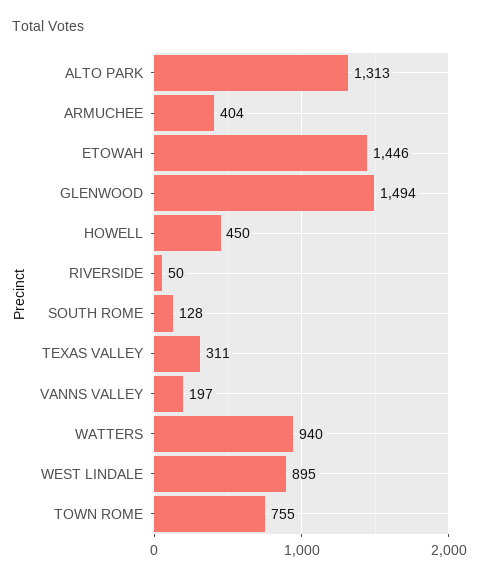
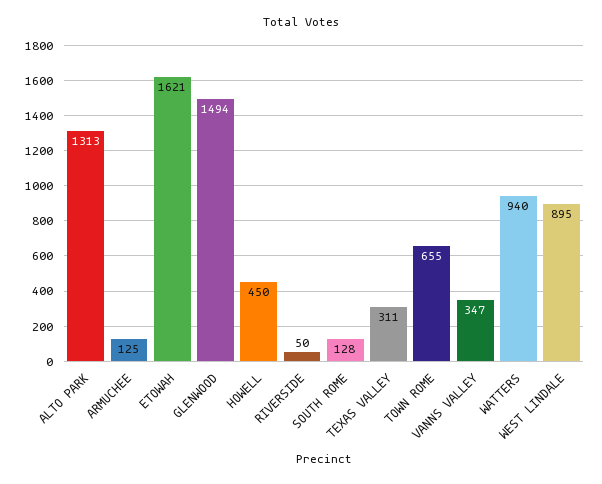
  {
    "ALTO PARK": 1313,
-   "ARMUCHEE": 404,
+   "ARMUCHEE": 125,
-   "ETOWAH": 1446,
+   "ETOWAH": 1621,
    "GLENWOOD": 1494,
    "HOWELL": 450,
    "RIVERSIDE": 50,
    "SOUTH ROME": 128,
    "TEXAS VALLEY": 311,
-   "VANNS VALLEY": 197,
+   "VANNS VALLEY": 347,
    "WATTERS": 940,
    "WEST LINDALE": 895,
-   "TOWN ROME": 755
+   "TOWN ROME": 655
  }

